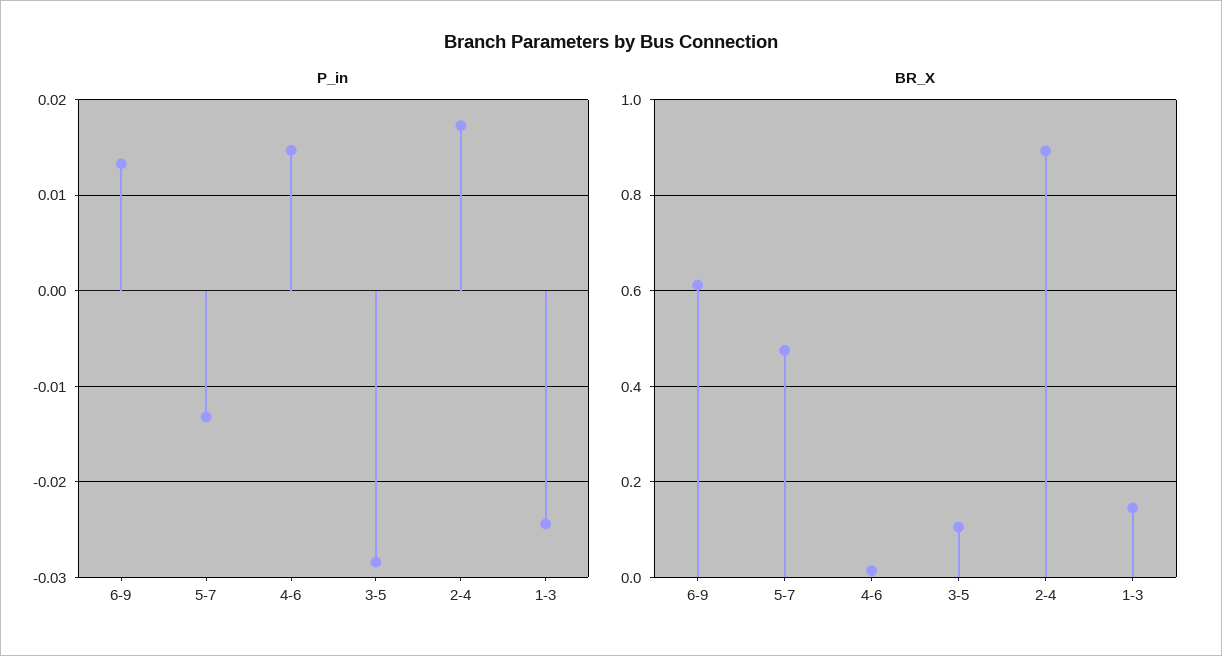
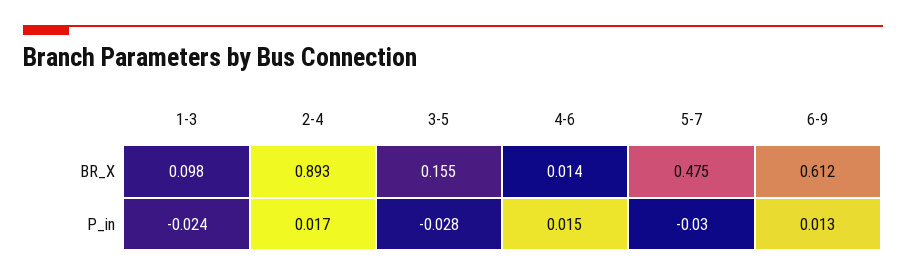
  {
    "P_in": {
      "6-9": 0.013,
-     "5-7": -0.013,
+     "5-7": -0.03,
      "4-6": 0.015,
      "3-5": -0.028,
      "2-4": 0.017,
      "1-3": -0.024
    },
    "BR_X": {
      "6-9": 0.612,
      "5-7": 0.475,
      "4-6": 0.014,
-     "3-5": 0.1,
+     "3-5": 0.155,
      "2-4": 0.893,
-     "1-3": 0.14
+     "1-3": 0.098
    }
  }

